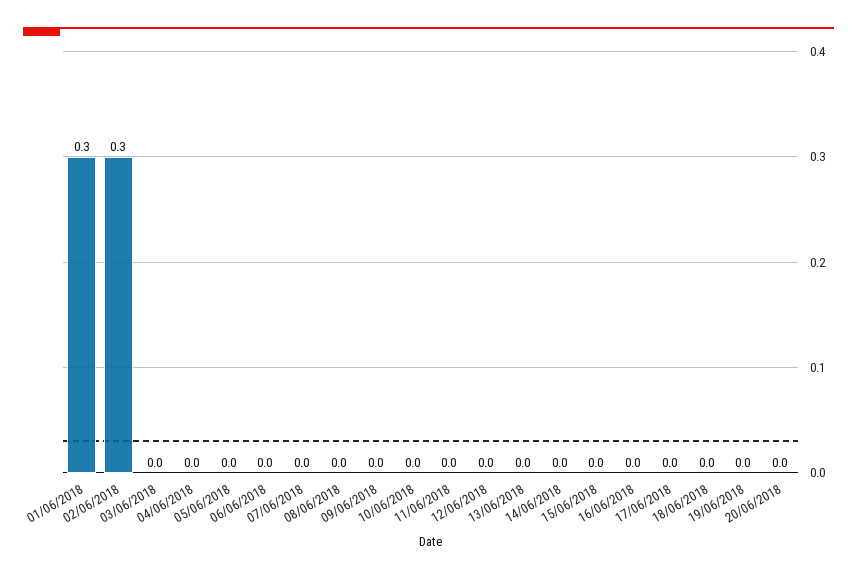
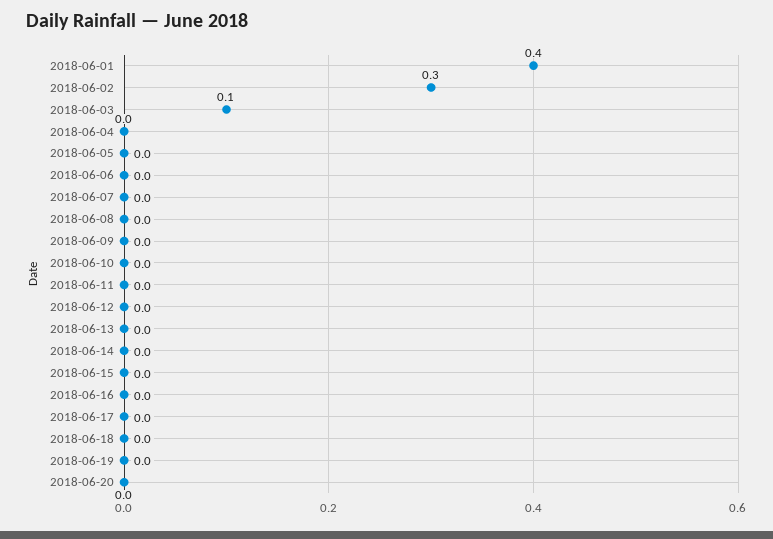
  {
-   "01/06/2018": 0.3,
+   "01/06/2018": 0.4,
    "02/06/2018": 0.3,
-   "03/06/2018": 0,
+   "03/06/2018": 0.1,
    "04/06/2018": 0,
    "05/06/2018": 0,
    "06/06/2018": 0,
    "07/06/2018": 0,
    "08/06/2018": 0,
    "09/06/2018": 0,
    "10/06/2018": 0,
    "11/06/2018": 0,
    "12/06/2018": 0,
    "13/06/2018": 0,
    "14/06/2018": 0,
    "15/06/2018": 0,
    "16/06/2018": 0,
    "17/06/2018": 0,
    "18/06/2018": 0,
    "19/06/2018": 0,
    "20/06/2018": 0
  }

